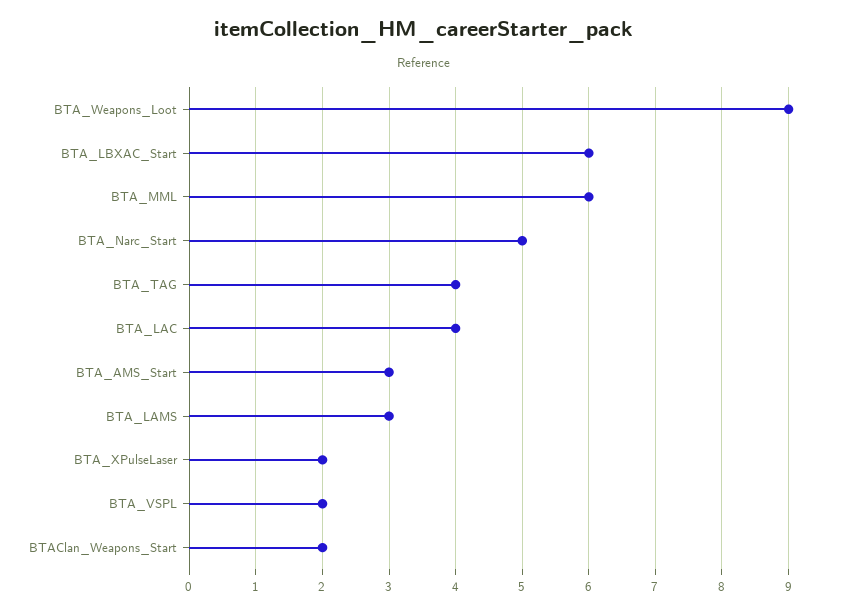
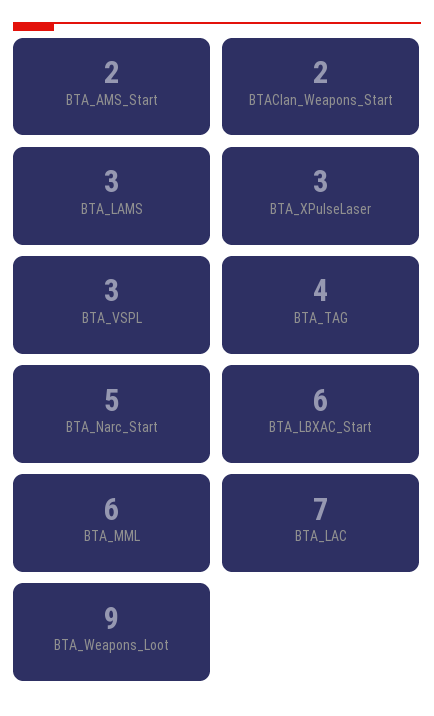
  {
    "BTA_Weapons_Loot": 9,
    "BTA_LBXAC_Start": 6,
    "BTA_MML": 6,
    "BTA_Narc_Start": 5,
    "BTA_TAG": 4,
-   "BTA_LAC": 4,
+   "BTA_LAC": 7,
-   "BTA_AMS_Start": 3,
+   "BTA_AMS_Start": 2,
    "BTA_LAMS": 3,
-   "BTA_XPulseLaser": 2,
+   "BTA_XPulseLaser": 3,
-   "BTA_VSPL": 2,
+   "BTA_VSPL": 3,
    "BTAClan_Weapons_Start": 2
  }

